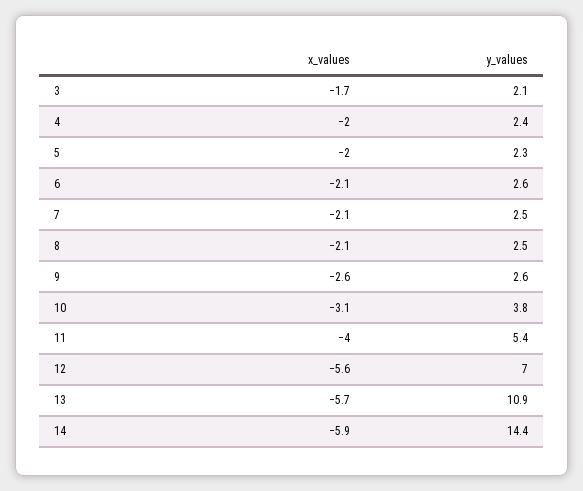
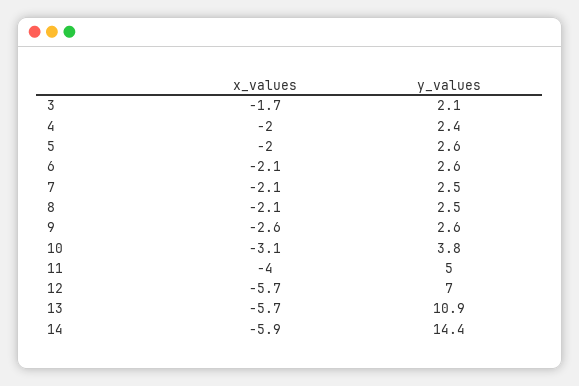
  {
    "x_values": {
      "3": -1.7,
      "4": -2,
      "5": -2,
      "6": -2.1,
      "7": -2.1,
      "8": -2.1,
      "9": -2.6,
      "10": -3.1,
      "11": -4,
-     "12": -5.6,
+     "12": -5.7,
      "13": -5.7,
      "14": -5.9
    },
    "y_values": {
      "3": 2.1,
      "4": 2.4,
-     "5": 2.3,
+     "5": 2.6,
      "6": 2.6,
      "7": 2.5,
      "8": 2.5,
      "9": 2.6,
      "10": 3.8,
-     "11": 5.4,
+     "11": 5,
      "12": 7,
      "13": 10.9,
      "14": 14.4
    }
  }

